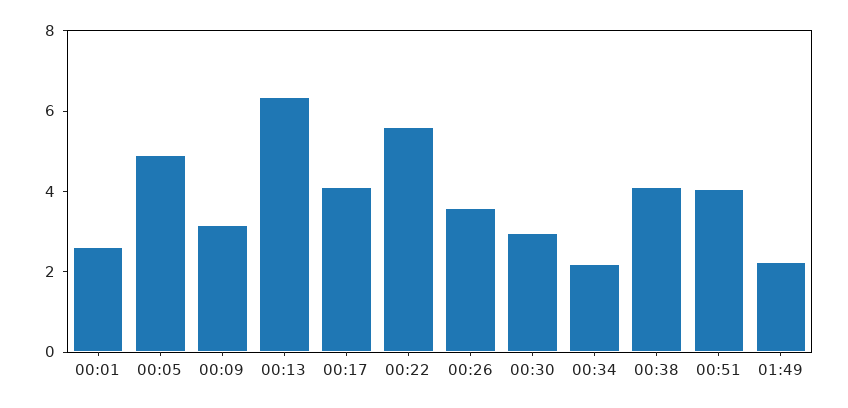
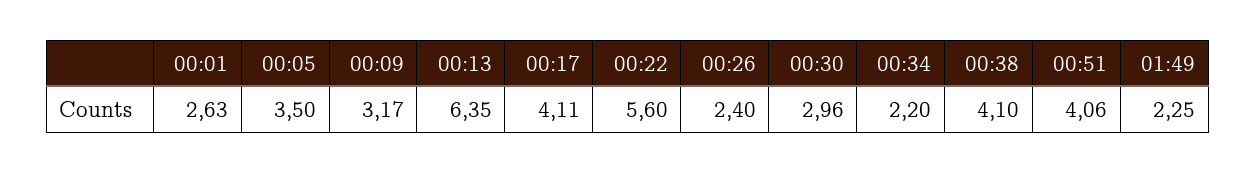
  {
    "00:01": 2.63,
-   "00:05": 5,
+   "00:05": 3.5,
    "00:09": 3.17,
    "00:13": 6.35,
    "00:17": 4.11,
    "00:22": 5.6,
-   "00:26": 3.5,
+   "00:26": 2.4,
    "00:30": 2.96,
    "00:34": 2.2,
    "00:38": 4.1,
    "00:51": 4.06,
    "01:49": 2.25
  }

